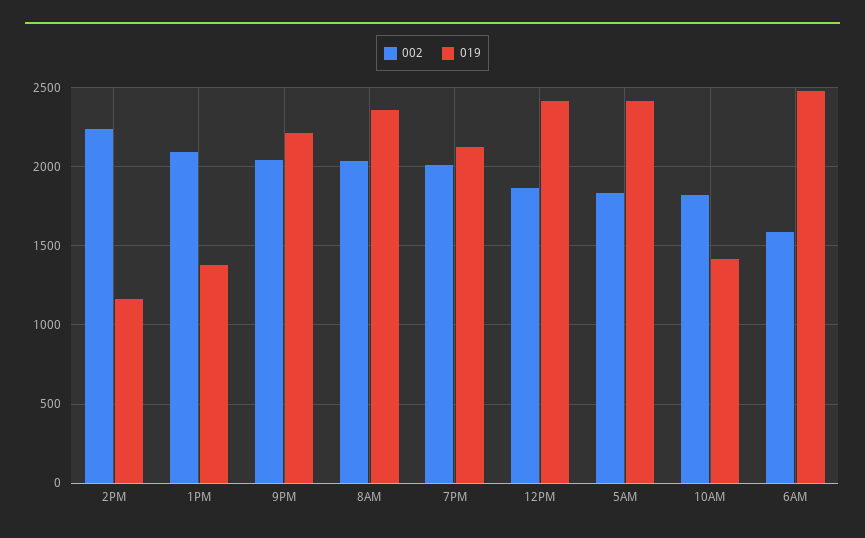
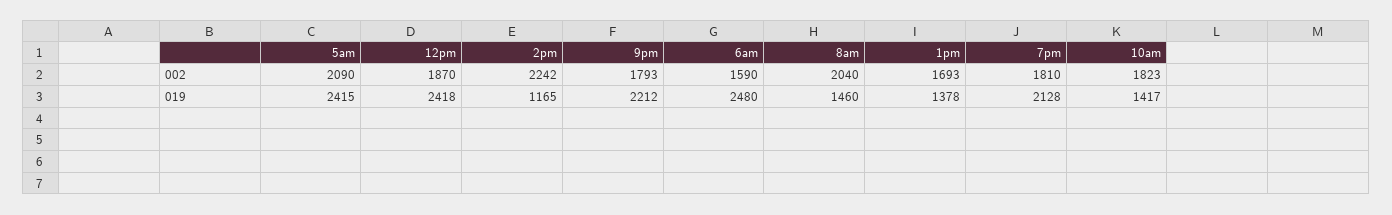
  {
    "002": {
      "2PM": 2242,
-     "1PM": 2100,
+     "1PM": 1693,
-     "9PM": 2050,
+     "9PM": 1793,
      "8AM": 2040,
-     "7PM": 2000,
+     "7PM": 1810,
      "12PM": 1870,
-     "5AM": 1850,
+     "5AM": 2090,
      "10AM": 1823,
      "6AM": 1590
    },
    "019": {
      "2PM": 1165,
      "1PM": 1378,
      "9PM": 2212,
-     "8AM": 2350,
+     "8AM": 1460,
      "7PM": 2128,
      "12PM": 2418,
      "5AM": 2415,
      "10AM": 1417,
      "6AM": 2480
    }
  }

